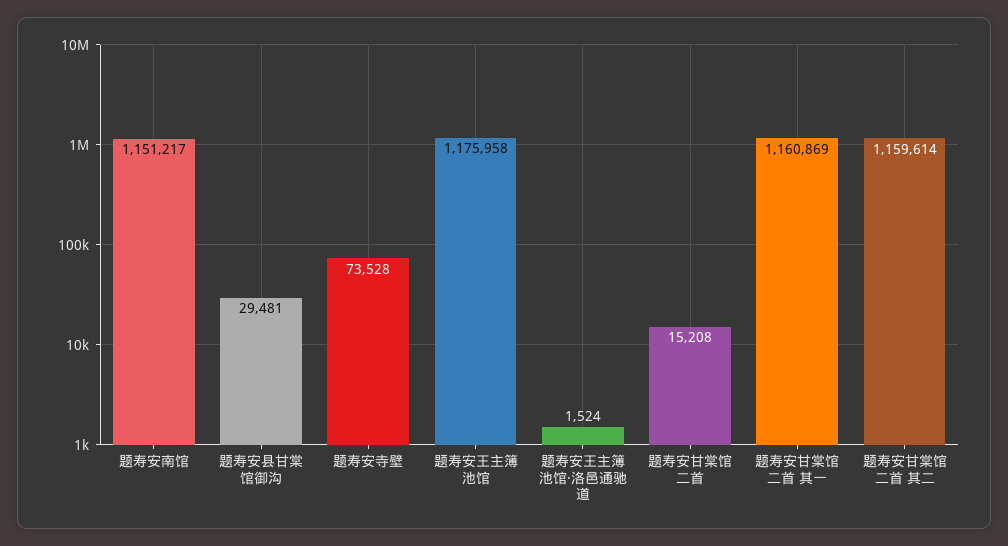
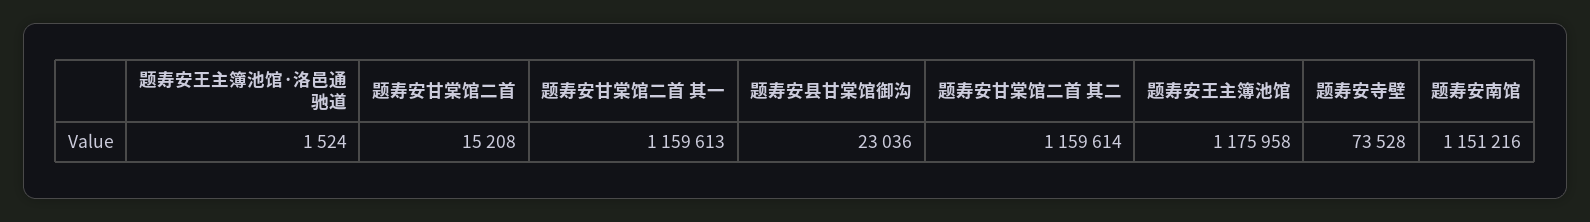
  {
-   "题寿安南馆": 1151217,
+   "题寿安南馆": 1151216,
-   "题寿安县甘棠馆御沟": 29481,
+   "题寿安县甘棠馆御沟": 23036,
    "题寿安寺壁": 73528,
    "题寿安王主簿池馆": 1175958,
    "题寿安王主簿池馆·洛邑通驰道": 1524,
    "题寿安甘棠馆二首": 15208,
-   "题寿安甘棠馆二首 其一": 1160869,
+   "题寿安甘棠馆二首 其一": 1159613,
    "题寿安甘棠馆二首 其二": 1159614
  }

